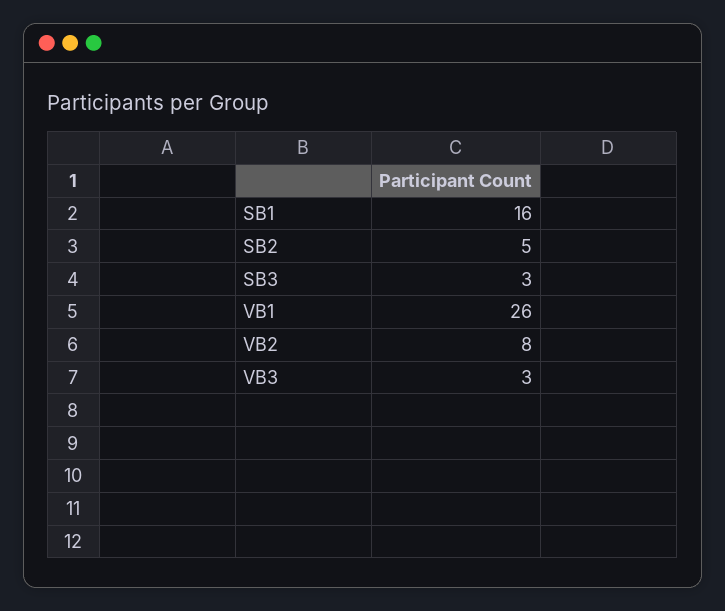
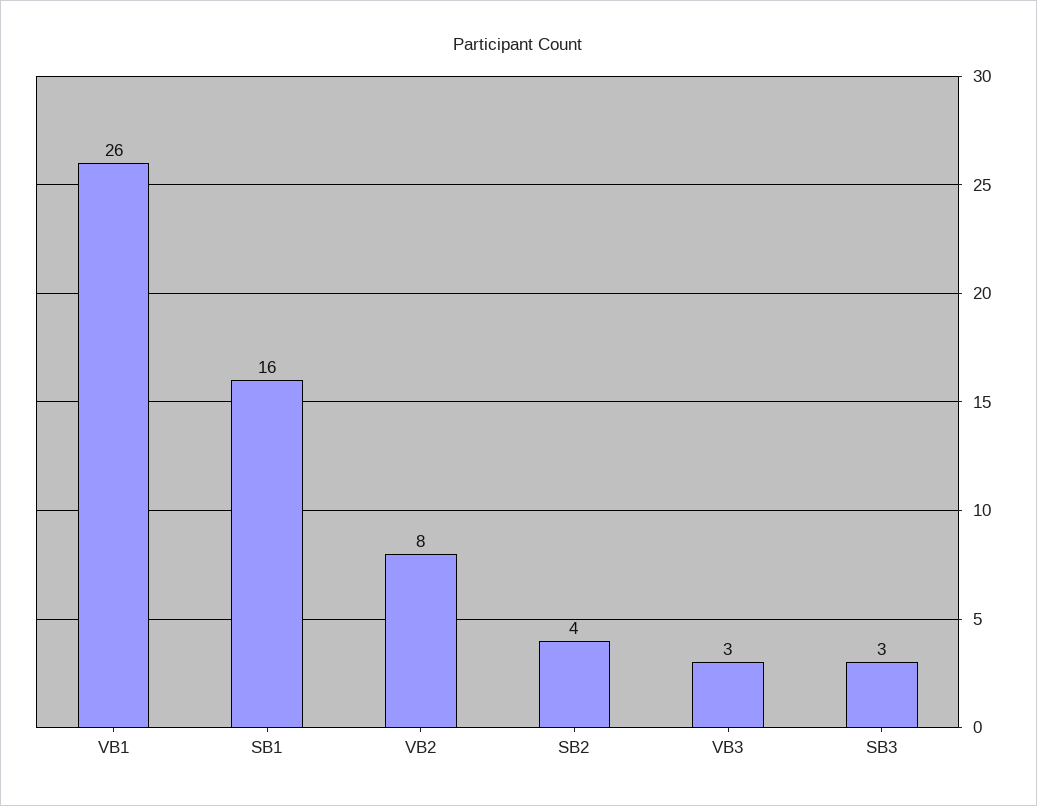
  {
    "SB1": 16,
-   "SB2": 5,
+   "SB2": 4,
    "SB3": 3,
    "VB1": 26,
    "VB2": 8,
    "VB3": 3
  }

